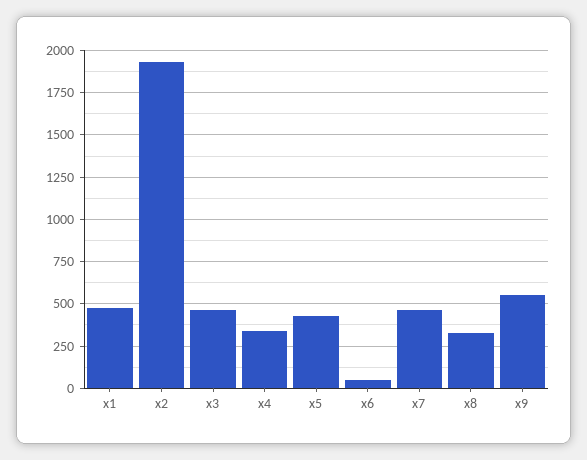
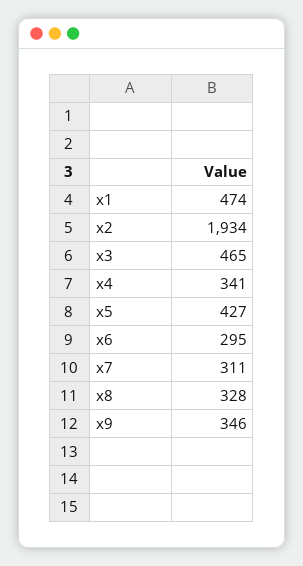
  {
    "x1": 474,
    "x2": 1934,
    "x3": 465,
    "x4": 341,
    "x5": 427,
-   "x6": 50,
+   "x6": 295,
-   "x7": 450,
+   "x7": 311,
    "x8": 328,
-   "x9": 550
+   "x9": 346
  }

